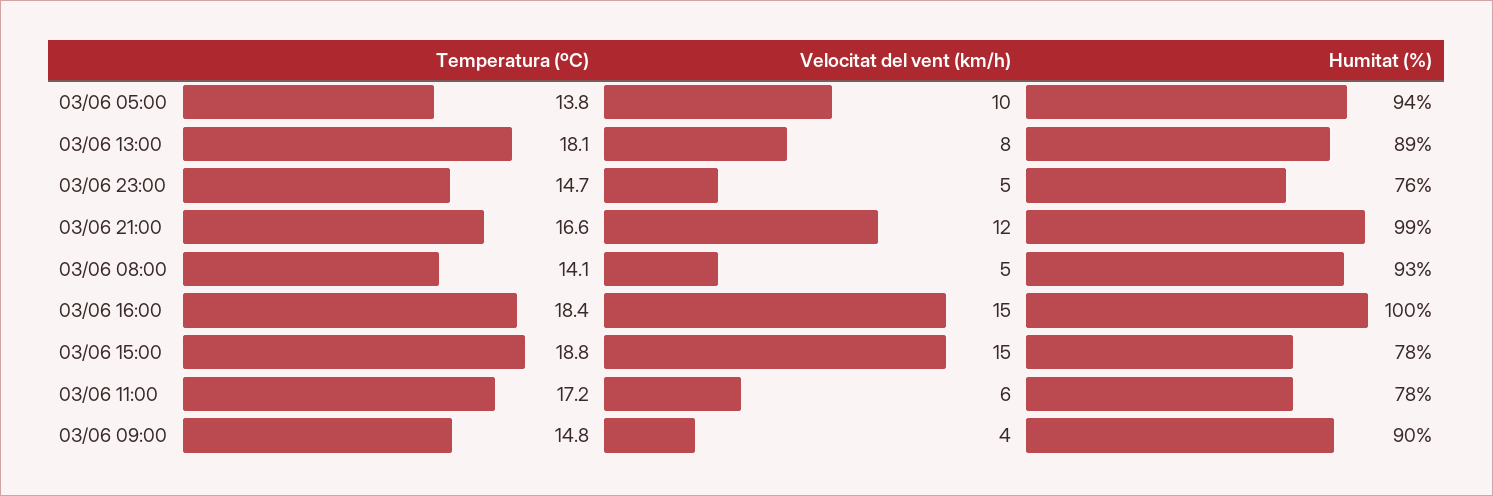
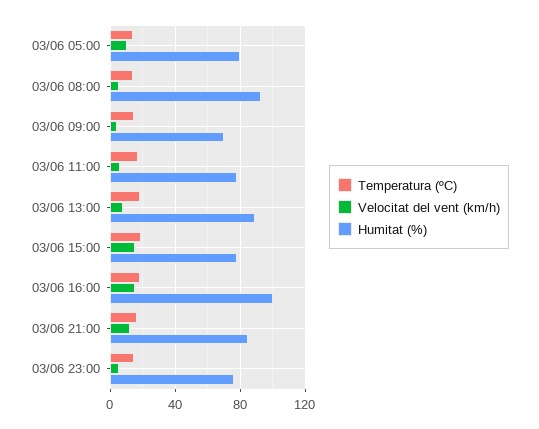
  {
    "Temperatura (ºC)": {
      "03/06 05:00": 13.8,
      "03/06 13:00": 18.1,
      "03/06 23:00": 14.7,
      "03/06 21:00": 16.6,
      "03/06 08:00": 14.1,
      "03/06 16:00": 18.4,
      "03/06 15:00": 18.8,
      "03/06 11:00": 17.2,
      "03/06 09:00": 14.8
    },
    "Velocitat del vent (km/h)": {
      "03/06 05:00": 10,
      "03/06 13:00": 8,
      "03/06 23:00": 5,
      "03/06 21:00": 12,
      "03/06 08:00": 5,
      "03/06 16:00": 15,
      "03/06 15:00": 15,
      "03/06 11:00": 6,
      "03/06 09:00": 4
    },
    "Humitat (%)": {
-     "03/06 05:00": 94,
+     "03/06 05:00": 80,
      "03/06 13:00": 89,
      "03/06 23:00": 76,
-     "03/06 21:00": 99,
+     "03/06 21:00": 85,
      "03/06 08:00": 93,
      "03/06 16:00": 100,
      "03/06 15:00": 78,
      "03/06 11:00": 78,
-     "03/06 09:00": 90
+     "03/06 09:00": 70
    }
  }

